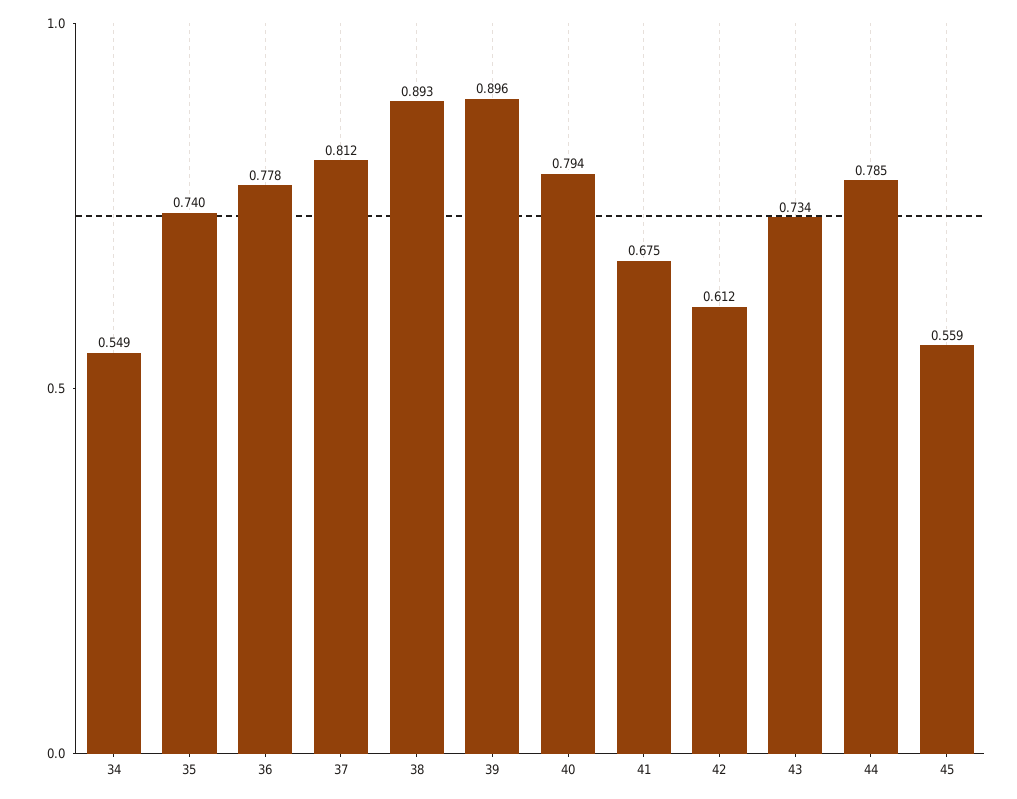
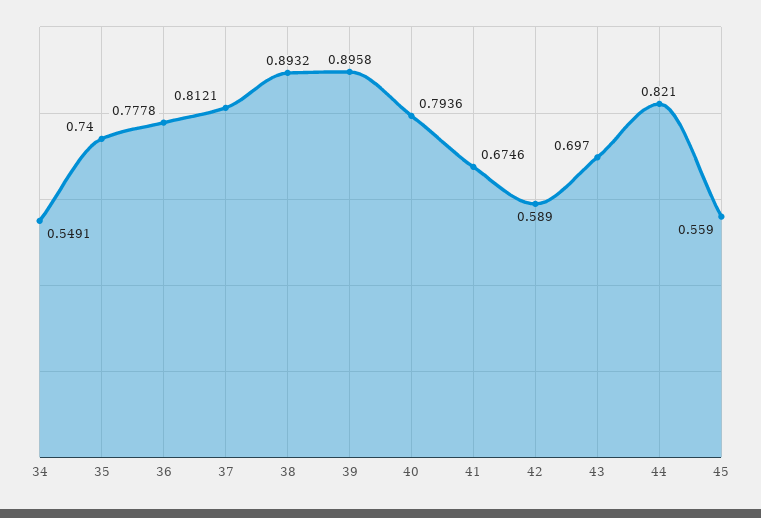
  {
    "34": 0.5491,
    "35": 0.74,
    "36": 0.7778,
    "37": 0.8121,
    "38": 0.8932,
    "39": 0.8958,
    "40": 0.7936,
    "41": 0.6746,
-   "42": 0.612,
+   "42": 0.589,
-   "43": 0.734,
+   "43": 0.697,
-   "44": 0.785,
+   "44": 0.821,
    "45": 0.559
  }

